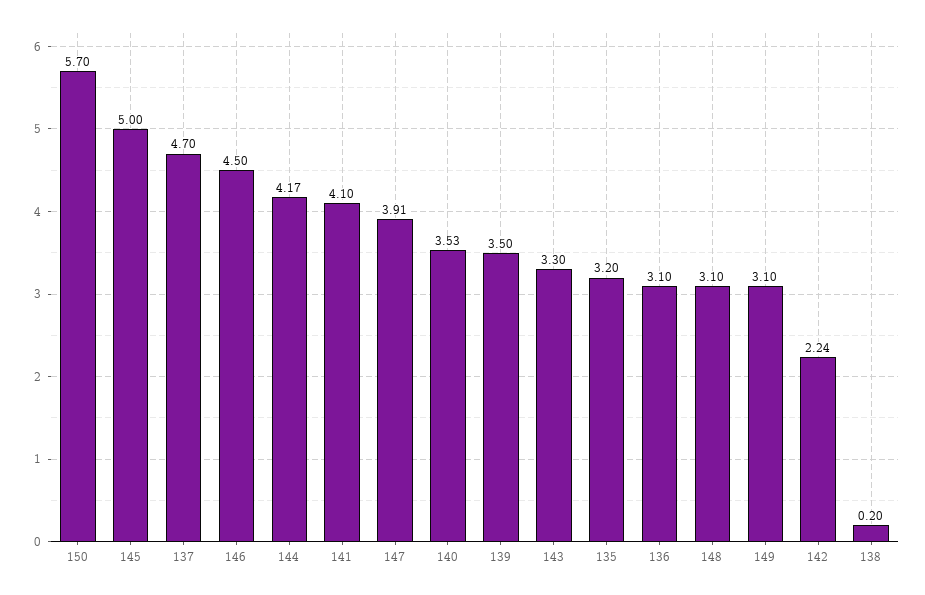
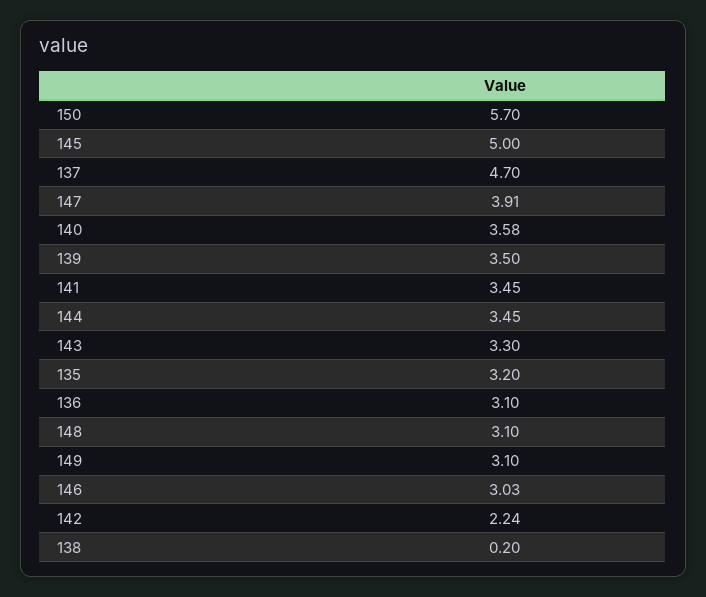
  {
    "150": 5.7,
    "145": 5,
    "137": 4.7,
-   "146": 4.5,
+   "146": 3.03,
-   "144": 4.17,
+   "144": 3.45,
-   "141": 4.1,
+   "141": 3.45,
    "147": 3.91,
-   "140": 3.53,
+   "140": 3.58,
    "139": 3.5,
    "143": 3.3,
    "135": 3.2,
    "136": 3.1,
    "148": 3.1,
    "149": 3.1,
    "142": 2.24,
    "138": 0.2
  }

